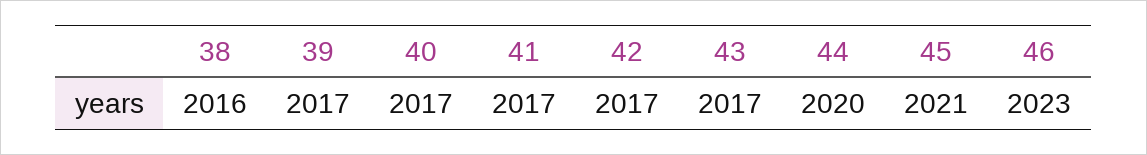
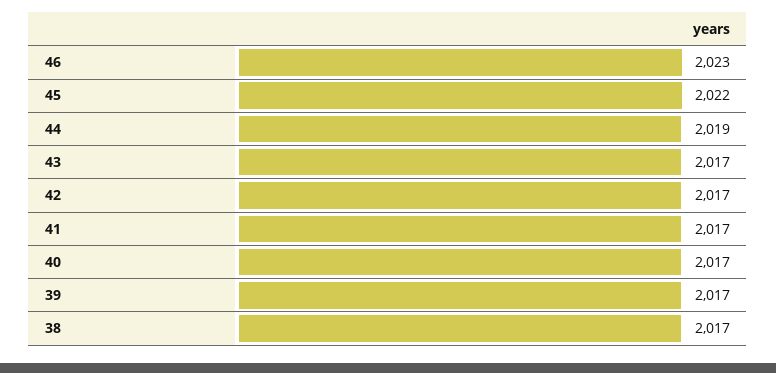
  {
-   "38": 2016,
+   "38": 2017,
    "39": 2017,
    "40": 2017,
    "41": 2017,
    "42": 2017,
    "43": 2017,
-   "44": 2020,
+   "44": 2019,
-   "45": 2021,
+   "45": 2022,
    "46": 2023
  }

